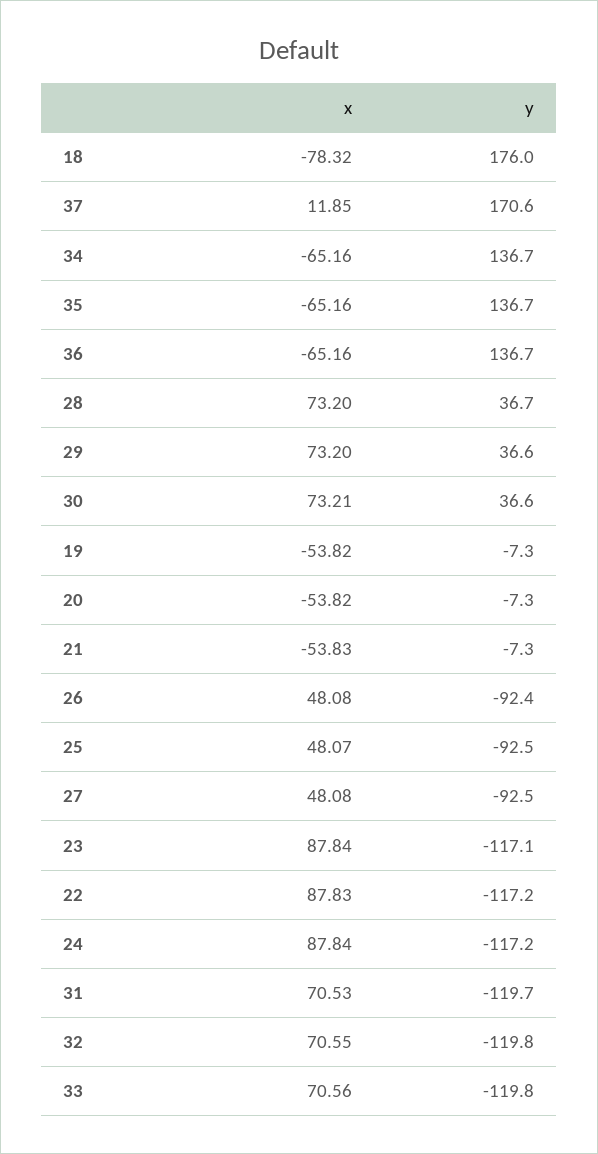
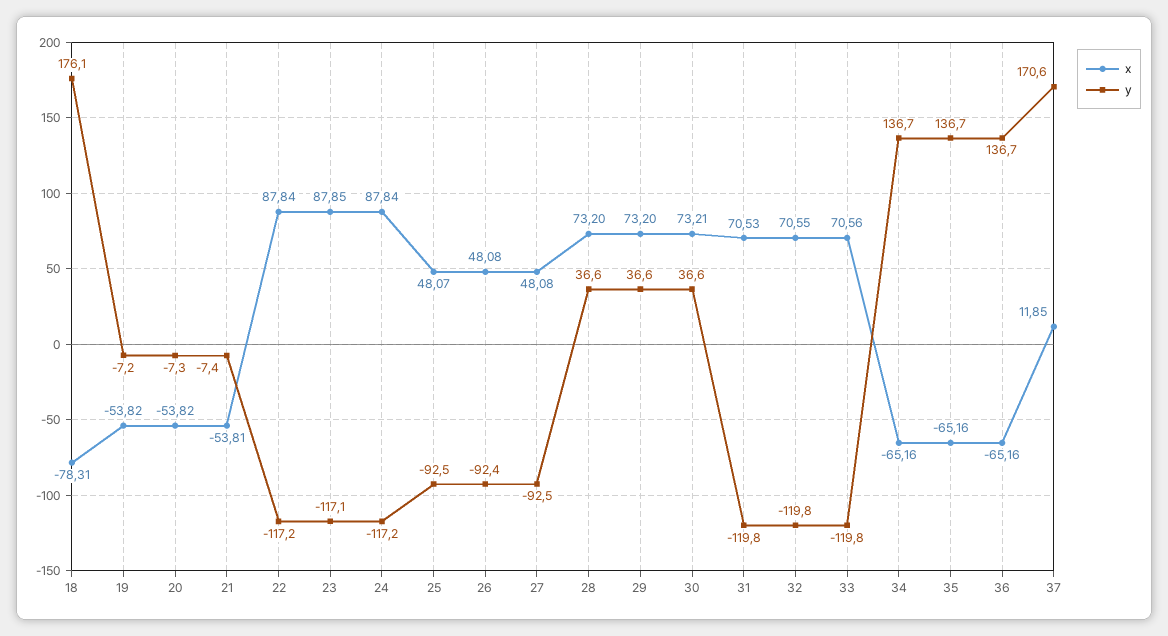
  {
    "x": {
-     "18": -78.32,
+     "18": -78.31,
      "37": 11.85,
      "34": -65.16,
      "35": -65.16,
      "36": -65.16,
      "28": 73.2,
      "29": 73.2,
      "30": 73.21,
      "19": -53.82,
      "20": -53.82,
-     "21": -53.83,
+     "21": -53.81,
      "26": 48.08,
      "25": 48.07,
      "27": 48.08,
-     "23": 87.84,
+     "23": 87.85,
-     "22": 87.83,
+     "22": 87.84,
      "24": 87.84,
      "31": 70.53,
      "32": 70.55,
      "33": 70.56
    },
    "y": {
-     "18": 176,
+     "18": 176.1,
      "37": 170.6,
      "34": 136.7,
      "35": 136.7,
      "36": 136.7,
-     "28": 36.7,
+     "28": 36.6,
      "29": 36.6,
      "30": 36.6,
-     "19": -7.3,
+     "19": -7.2,
      "20": -7.3,
-     "21": -7.3,
+     "21": -7.4,
      "26": -92.4,
      "25": -92.5,
      "27": -92.5,
      "23": -117.1,
      "22": -117.2,
      "24": -117.2,
-     "31": -119.7,
+     "31": -119.8,
      "32": -119.8,
      "33": -119.8
    }
  }

